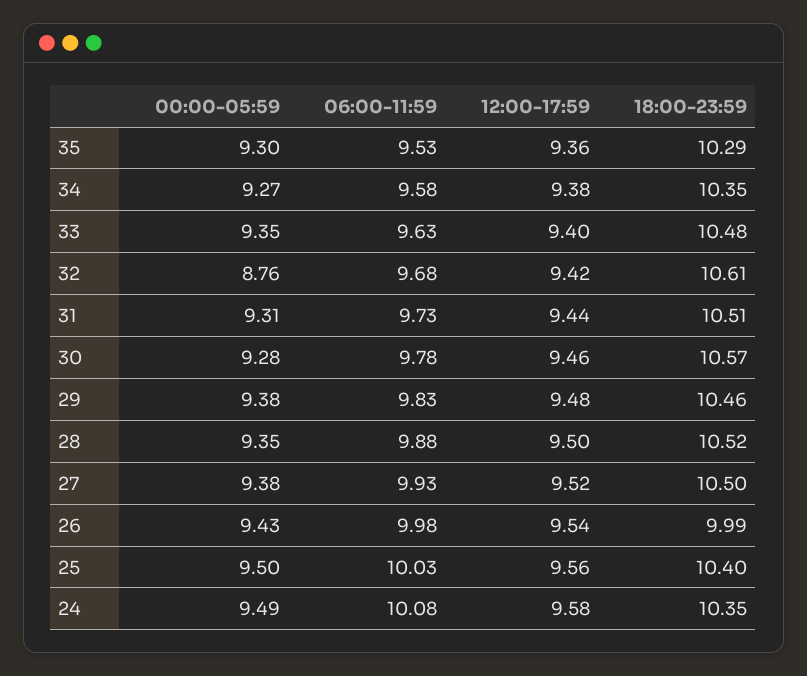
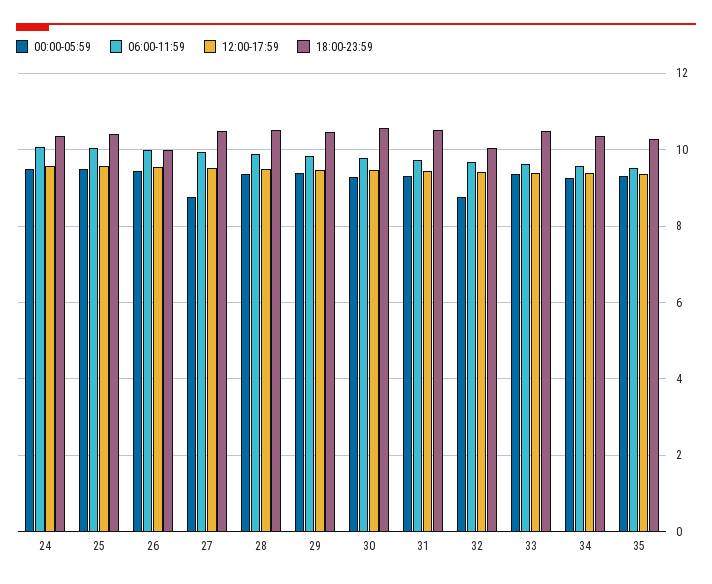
  {
    "00:00-05:59": {
      "35": 9.3,
      "34": 9.27,
      "33": 9.35,
      "32": 8.76,
      "31": 9.31,
      "30": 9.28,
      "29": 9.38,
      "28": 9.35,
-     "27": 9.38,
+     "27": 8.8,
      "26": 9.43,
      "25": 9.5,
      "24": 9.49
    },
    "06:00-11:59": {
      "35": 9.53,
      "34": 9.58,
      "33": 9.63,
      "32": 9.68,
      "31": 9.73,
      "30": 9.78,
      "29": 9.83,
      "28": 9.88,
      "27": 9.93,
      "26": 9.98,
      "25": 10.03,
      "24": 10.08
    },
    "12:00-17:59": {
      "35": 9.36,
      "34": 9.38,
      "33": 9.4,
      "32": 9.42,
      "31": 9.44,
      "30": 9.46,
      "29": 9.48,
      "28": 9.5,
      "27": 9.52,
      "26": 9.54,
      "25": 9.56,
      "24": 9.58
    },
    "18:00-23:59": {
      "35": 10.29,
      "34": 10.35,
      "33": 10.48,
-     "32": 10.61,
+     "32": 10,
      "31": 10.51,
      "30": 10.57,
      "29": 10.46,
      "28": 10.52,
      "27": 10.5,
      "26": 9.99,
      "25": 10.4,
      "24": 10.35
    }
  }

